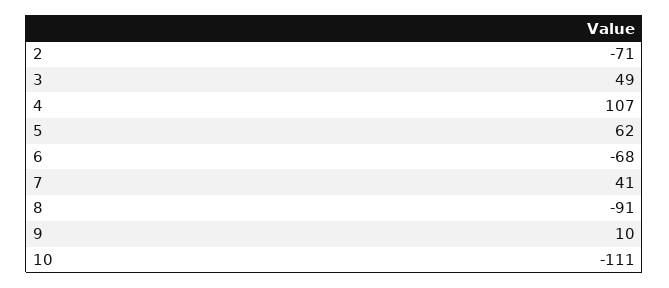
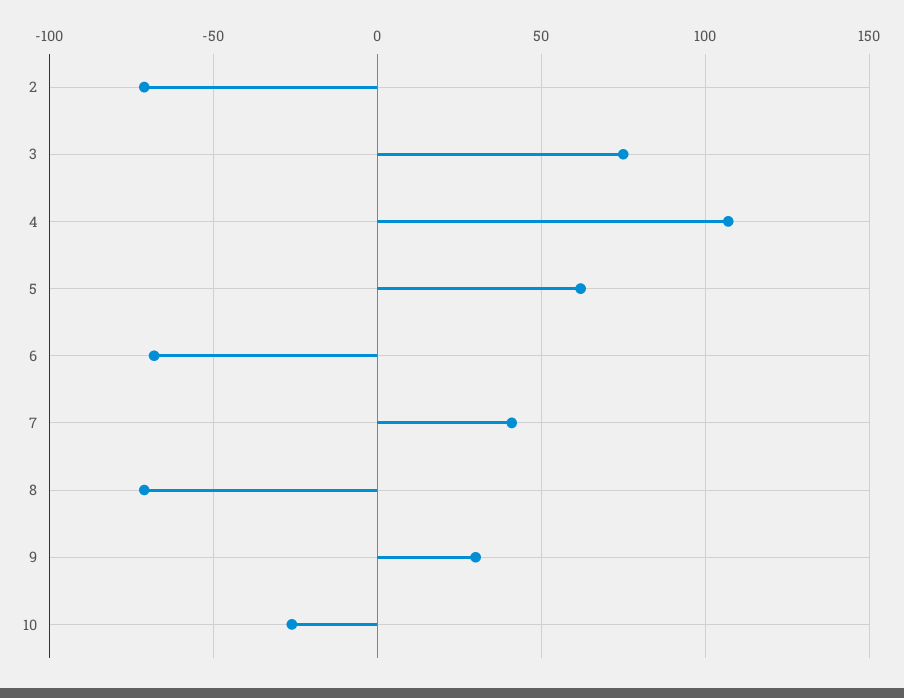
  {
    "2": -71,
-   "3": 49,
+   "3": 75,
    "4": 107,
    "5": 62,
    "6": -68,
    "7": 41,
-   "8": -91,
+   "8": -70,
-   "9": 10,
+   "9": 30,
-   "10": -111
+   "10": -25
  }

